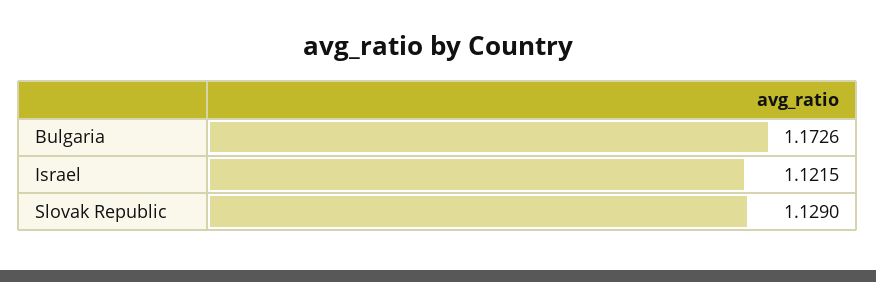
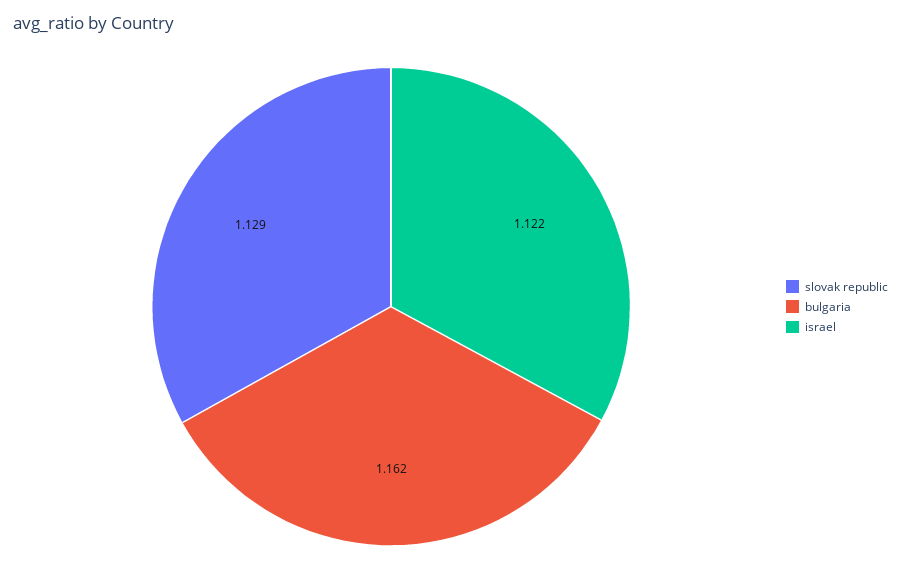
  {
-   "Bulgaria": 1.1726,
+   "Bulgaria": 1.162,
    "Israel": 1.1215,
    "Slovak Republic": 1.129
  }

